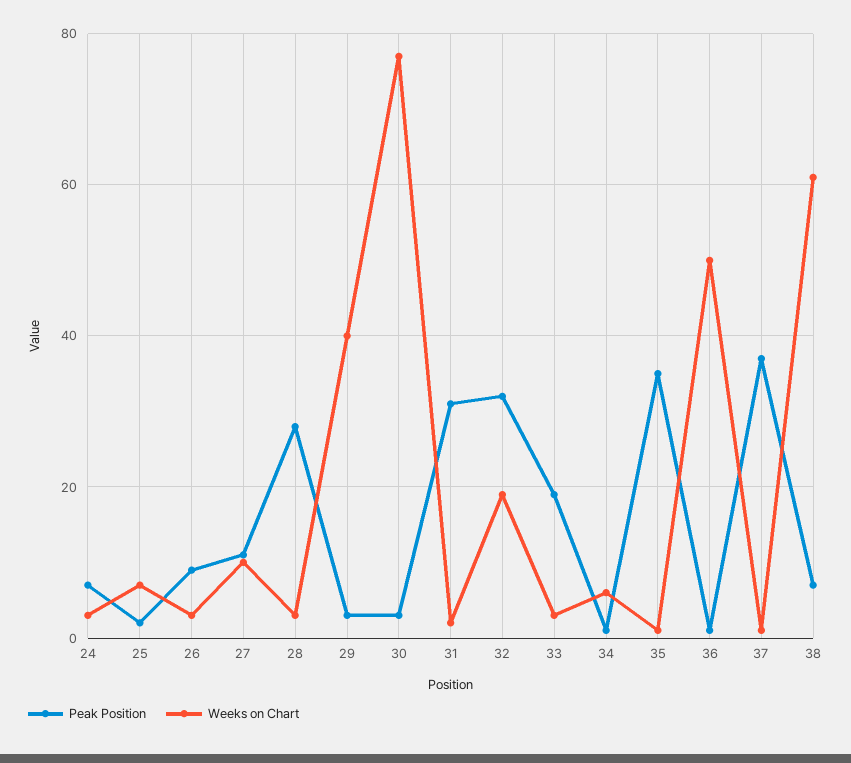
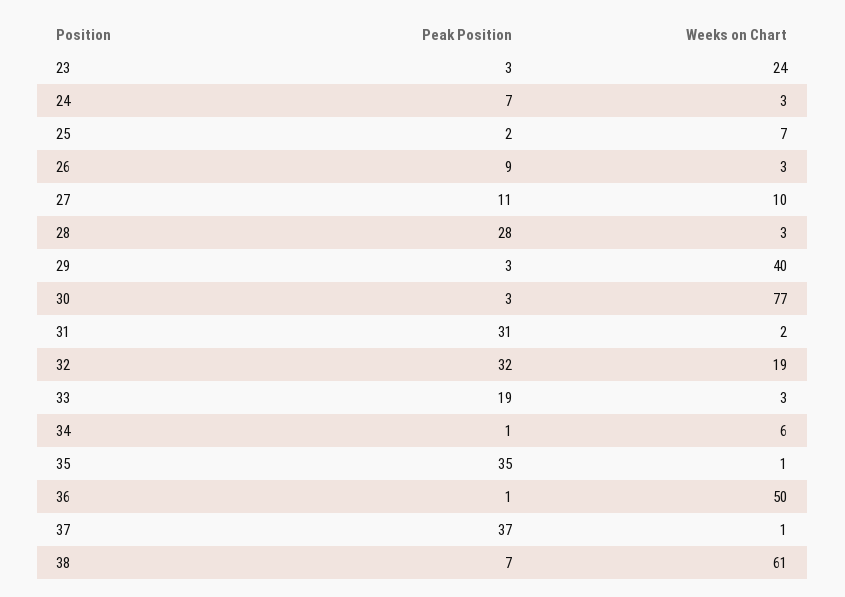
  {
    "Peak Position": {
      "24": 7,
      "25": 2,
      "26": 9,
      "27": 11,
      "28": 28,
      "29": 3,
      "30": 3,
      "31": 31,
      "32": 32,
      "33": 19,
      "34": 1,
      "35": 35,
      "36": 1,
      "37": 37,
-     "38": 7
+     "38": 7,
+     "23": 3
    },
    "Weeks on Chart": {
      "24": 3,
      "25": 7,
      "26": 3,
      "27": 10,
      "28": 3,
      "29": 40,
      "30": 77,
      "31": 2,
      "32": 19,
      "33": 3,
      "34": 6,
      "35": 1,
      "36": 50,
      "37": 1,
-     "38": 61
+     "38": 61,
+     "23": 24
    }
  }

